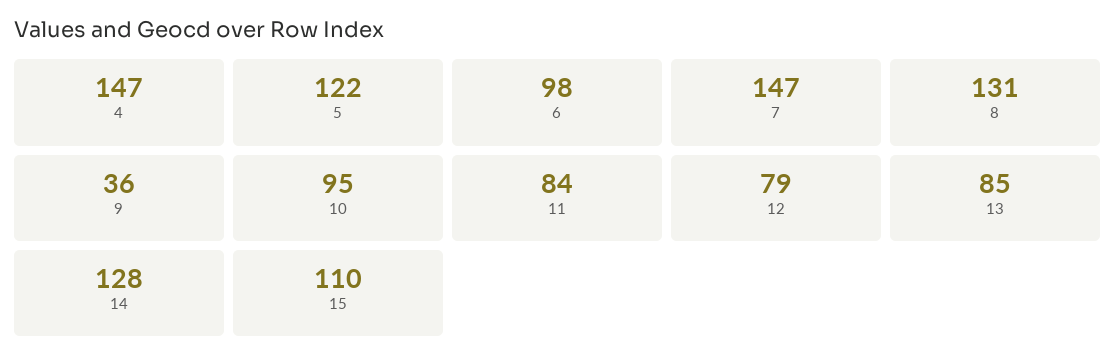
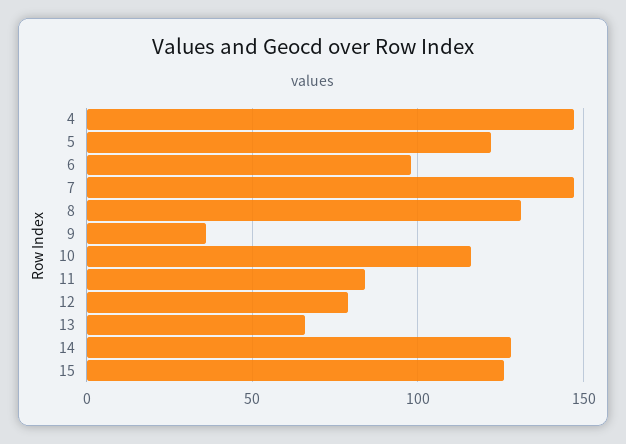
  {
    "4": 147,
    "5": 122,
    "6": 98,
    "7": 147,
    "8": 131,
    "9": 36,
-   "10": 95,
+   "10": 115,
    "11": 84,
    "12": 79,
-   "13": 85,
+   "13": 65,
    "14": 128,
-   "15": 110
+   "15": 125
  }

